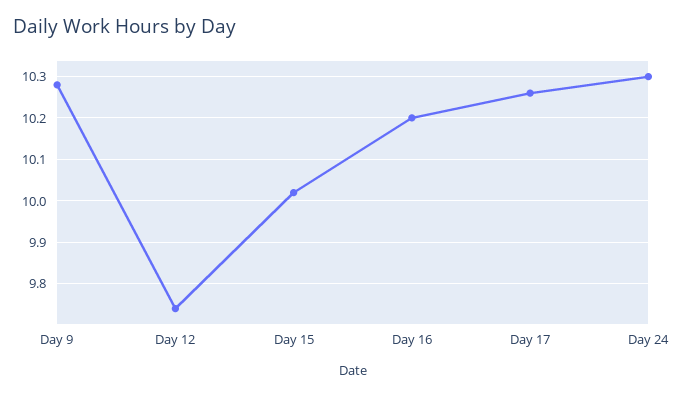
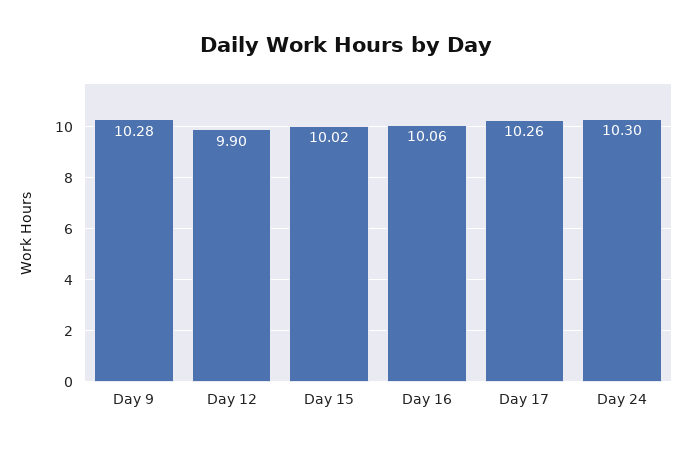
  {
    "Day 9": 10.28,
-   "Day 12": 9.75,
+   "Day 12": 9.9,
    "Day 15": 10.02,
-   "Day 16": 10.2,
+   "Day 16": 10.06,
    "Day 17": 10.26,
    "Day 24": 10.3
  }

